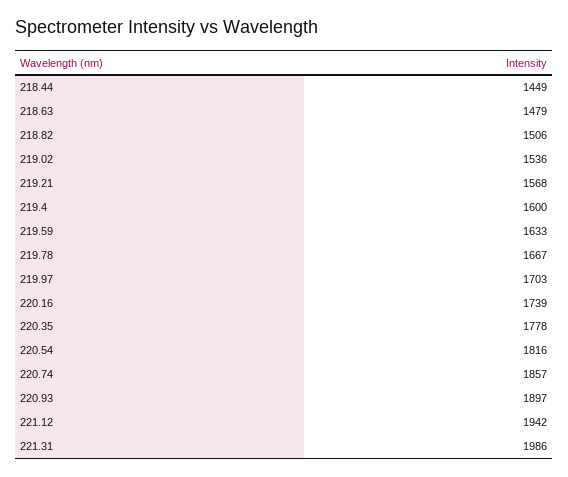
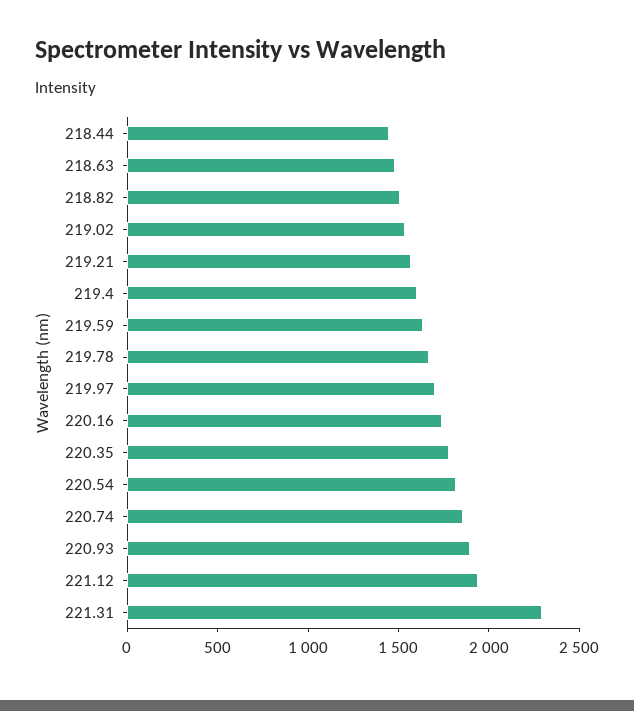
  {
    "218.44": 1449,
    "218.63": 1479,
    "218.82": 1506,
    "219.02": 1536,
    "219.21": 1568,
    "219.4": 1600,
    "219.59": 1633,
    "219.78": 1667,
    "219.97": 1703,
    "220.16": 1739,
    "220.35": 1778,
    "220.54": 1816,
    "220.74": 1857,
    "220.93": 1897,
    "221.12": 1942,
-   "221.31": 1986
+   "221.31": 2300
  }

